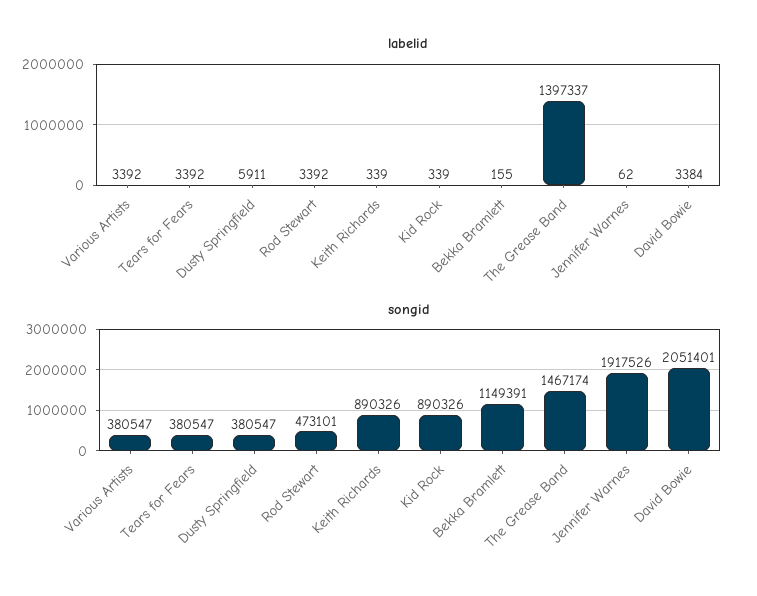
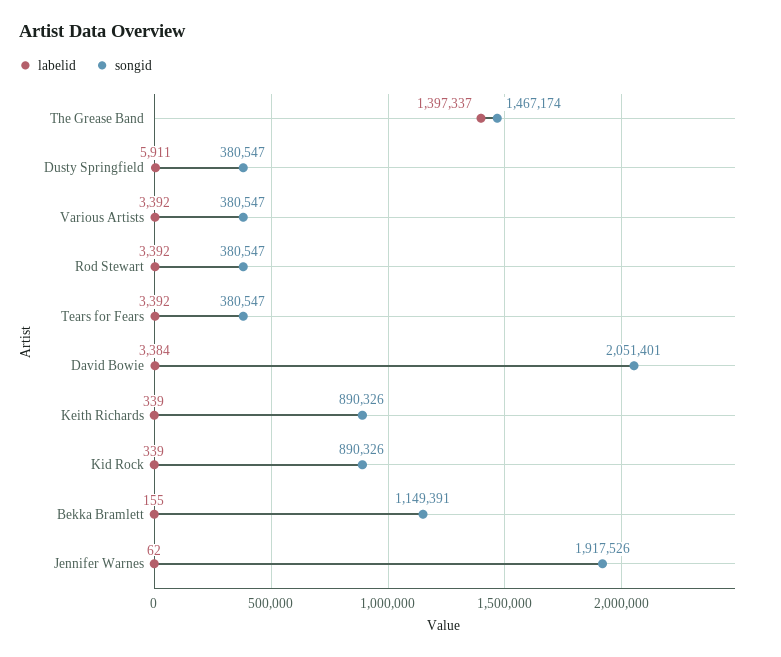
  {
    "labelid": {
      "Various Artists": 3392,
      "Tears for Fears": 3392,
      "Dusty Springfield": 5911,
      "Rod Stewart": 3392,
      "Keith Richards": 339,
      "Kid Rock": 339,
      "Bekka Bramlett": 155,
      "The Grease Band": 1397337,
      "Jennifer Warnes": 62,
      "David Bowie": 3384
    },
    "songid": {
      "Various Artists": 380547,
      "Tears for Fears": 380547,
      "Dusty Springfield": 380547,
-     "Rod Stewart": 473101,
+     "Rod Stewart": 380547,
      "Keith Richards": 890326,
      "Kid Rock": 890326,
      "Bekka Bramlett": 1149391,
      "The Grease Band": 1467174,
      "Jennifer Warnes": 1917526,
      "David Bowie": 2051401
    }
  }

